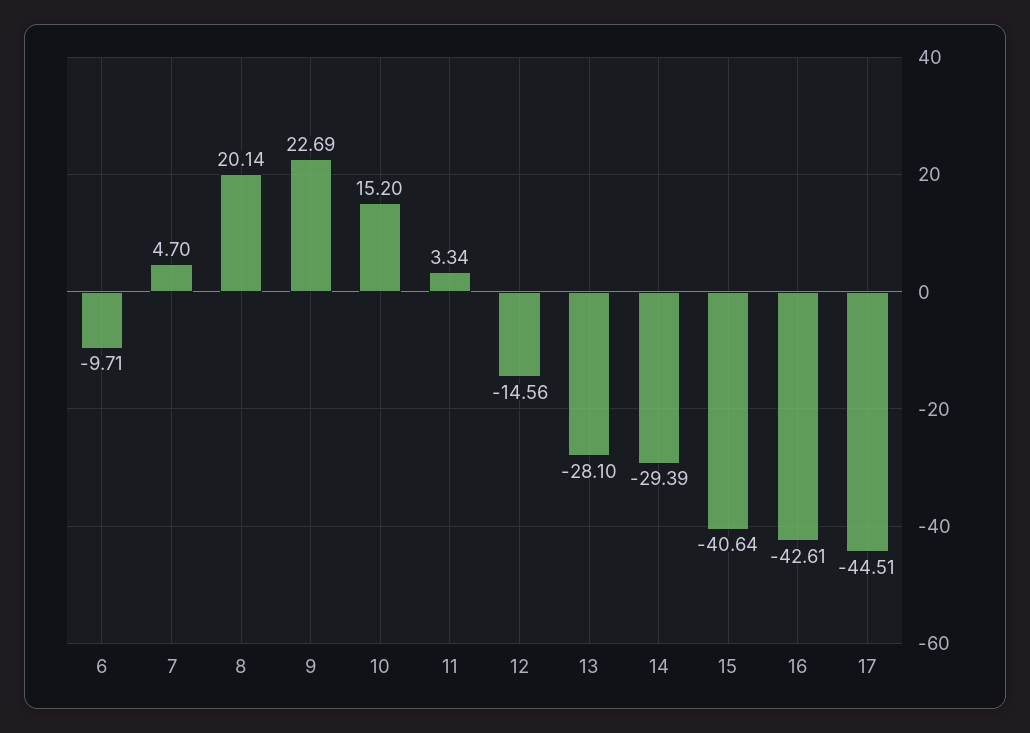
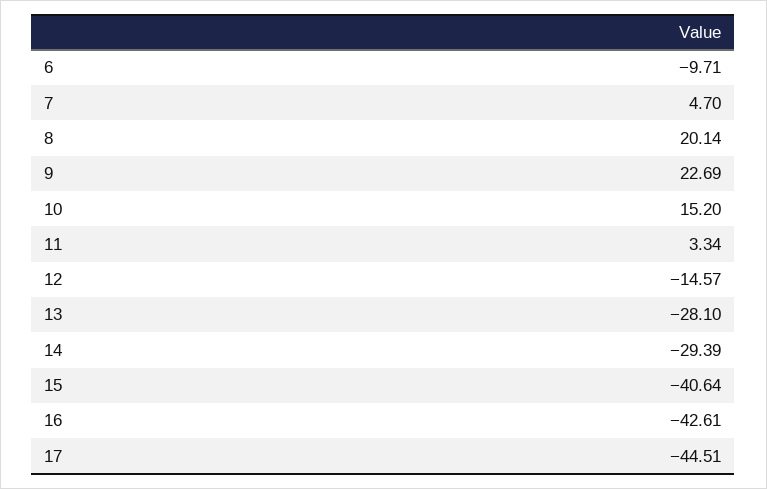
  {
    "6": -9.71,
    "7": 4.7,
    "8": 20.14,
    "9": 22.69,
    "10": 15.2,
    "11": 3.34,
-   "12": -14.56,
+   "12": -14.57,
    "13": -28.1,
    "14": -29.39,
    "15": -40.64,
    "16": -42.61,
    "17": -44.51
  }

